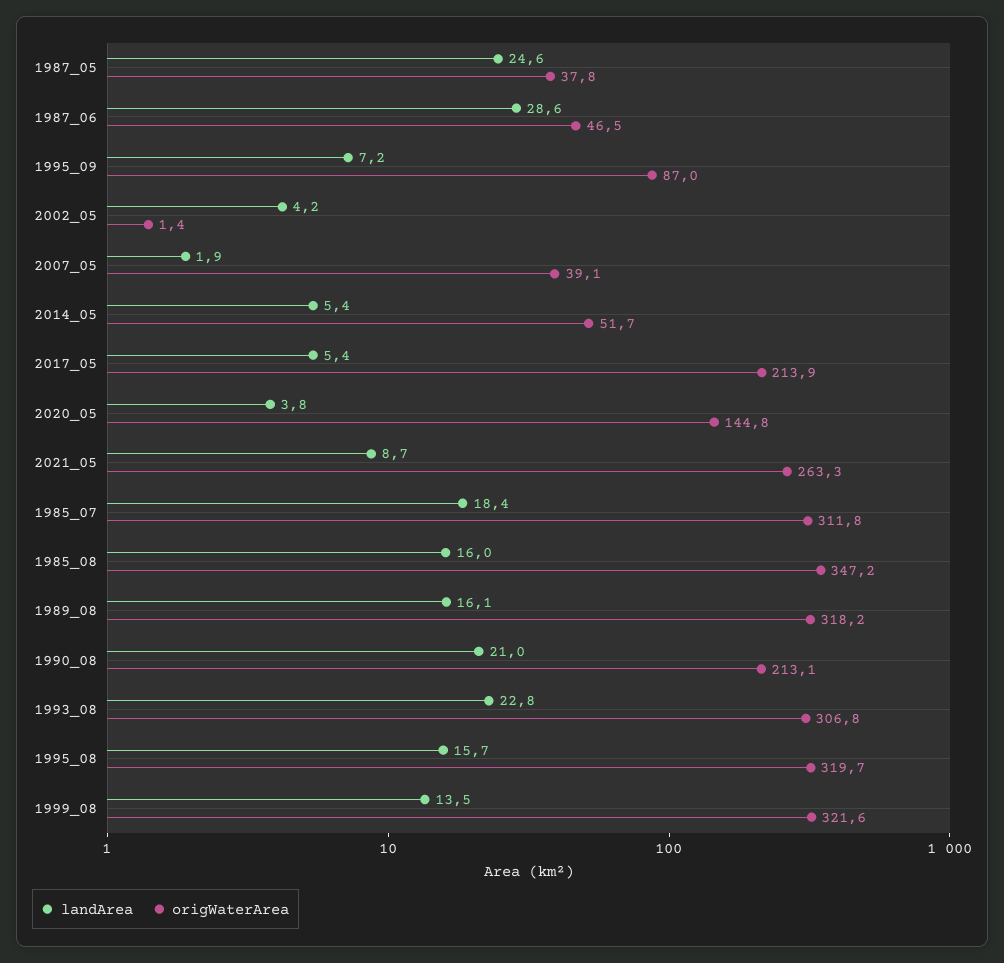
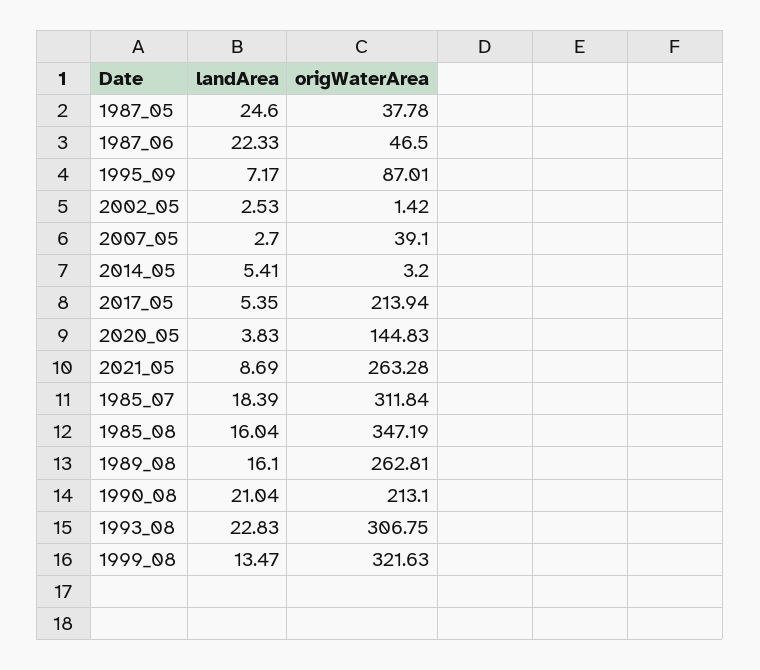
  {
    "landArea": {
      "1987_05": 24.6,
-     "1987_06": 28.6,
+     "1987_06": 22.33,
      "1995_09": 7.17,
-     "2002_05": 4.2,
+     "2002_05": 2.53,
-     "2007_05": 1.9,
+     "2007_05": 2.7,
      "2014_05": 5.41,
      "2017_05": 5.35,
      "2020_05": 3.83,
      "2021_05": 8.69,
      "1985_07": 18.39,
      "1985_08": 16.04,
      "1989_08": 16.1,
      "1990_08": 21.04,
      "1993_08": 22.83,
-     "1995_08": 15.7,
      "1999_08": 13.47
    },
    "origWaterArea": {
      "1987_05": 37.78,
      "1987_06": 46.5,
      "1995_09": 87.01,
      "2002_05": 1.42,
      "2007_05": 39.1,
-     "2014_05": 51.7,
+     "2014_05": 3.2,
      "2017_05": 213.94,
      "2020_05": 144.83,
      "2021_05": 263.28,
      "1985_07": 311.84,
      "1985_08": 347.19,
-     "1989_08": 318.2,
+     "1989_08": 262.81,
      "1990_08": 213.1,
      "1993_08": 306.75,
-     "1995_08": 319.7,
      "1999_08": 321.63
    }
  }

